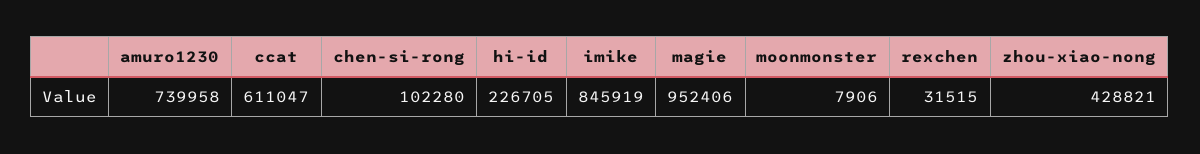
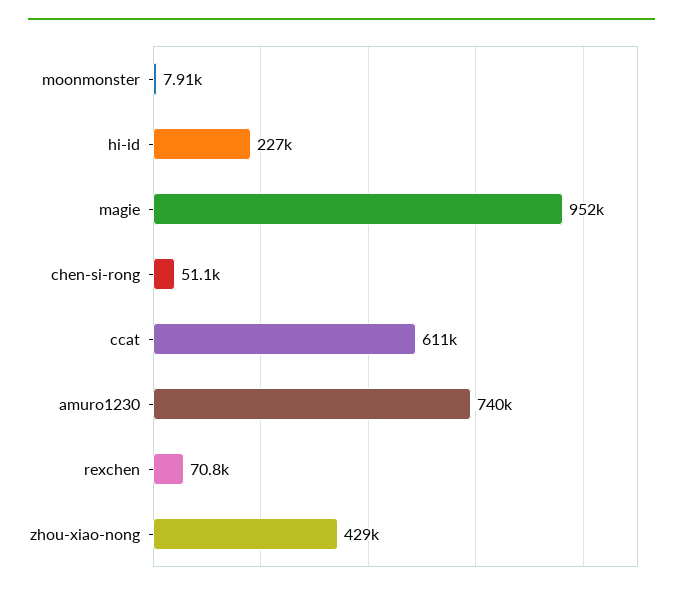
  {
    "amuro1230": 739958,
    "ccat": 611047,
-   "chen-si-rong": 102280,
+   "chen-si-rong": 51100,
    "hi-id": 226705,
-   "imike": 845919,
    "magie": 952406,
    "moonmonster": 7906,
-   "rexchen": 31515,
+   "rexchen": 70800,
    "zhou-xiao-nong": 428821
  }

